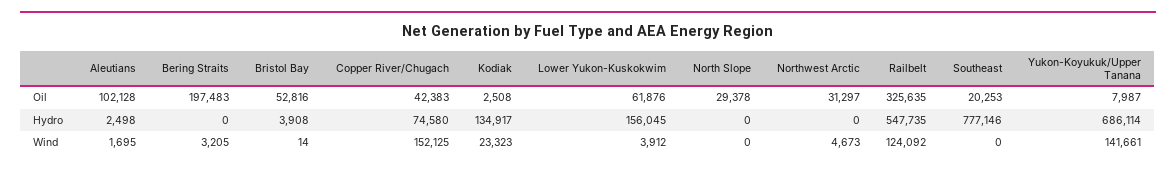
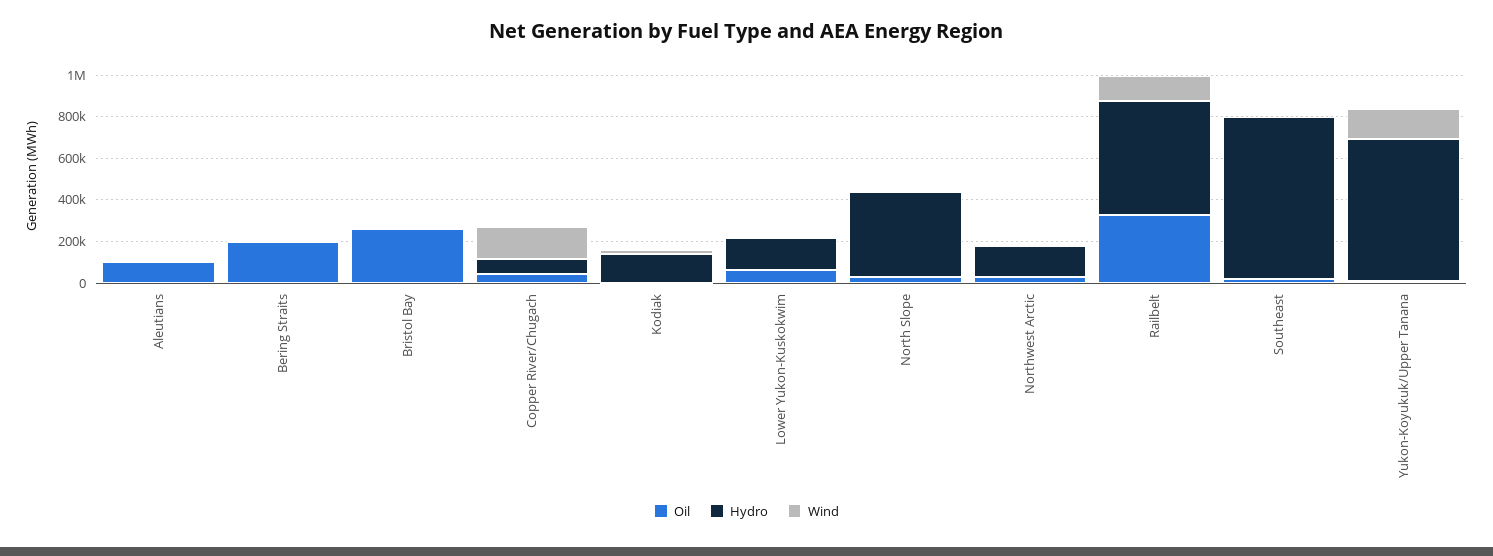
  {
    "Oil": {
      "Aleutians": 102128,
      "Bering Straits": 197483,
-     "Bristol Bay": 52816,
+     "Bristol Bay": 250000,
      "Copper River/Chugach": 42383,
      "Kodiak": 2508,
      "Lower Yukon-Kuskokwim": 61876,
      "North Slope": 29378,
      "Northwest Arctic": 31297,
      "Railbelt": 325635,
      "Southeast": 20253,
      "Yukon-Koyukuk/Upper Tanana": 7987
    },
    "Hydro": {
      "Aleutians": 2498,
      "Bering Straits": 0,
      "Bristol Bay": 3908,
      "Copper River/Chugach": 74580,
      "Kodiak": 134917,
      "Lower Yukon-Kuskokwim": 156045,
-     "North Slope": 0,
+     "North Slope": 400000,
-     "Northwest Arctic": 0,
+     "Northwest Arctic": 150000,
      "Railbelt": 547735,
      "Southeast": 777146,
      "Yukon-Koyukuk/Upper Tanana": 686114
    },
    "Wind": {
      "Aleutians": 1695,
      "Bering Straits": 3205,
      "Bristol Bay": 14,
      "Copper River/Chugach": 152125,
      "Kodiak": 23323,
      "Lower Yukon-Kuskokwim": 3912,
      "North Slope": 0,
      "Northwest Arctic": 4673,
      "Railbelt": 124092,
      "Southeast": 0,
      "Yukon-Koyukuk/Upper Tanana": 141661
    }
  }

